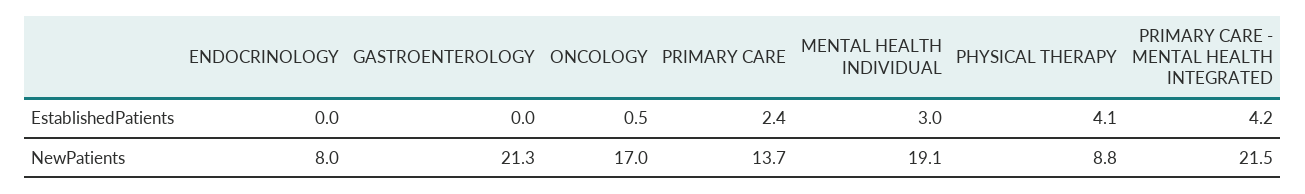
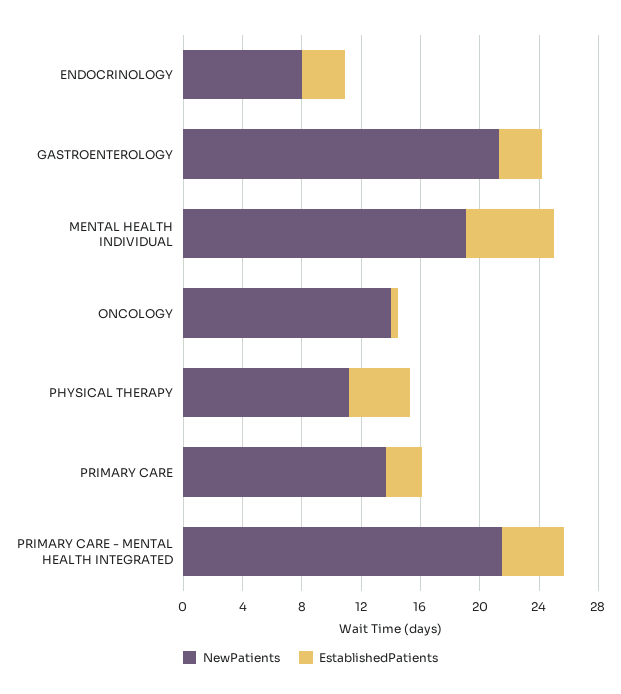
  {
    "EstablishedPatients": {
-     "ENDOCRINOLOGY": 0,
+     "ENDOCRINOLOGY": 3,
-     "GASTROENTEROLOGY": 0,
+     "GASTROENTEROLOGY": 3,
      "ONCOLOGY": 0.5,
      "PRIMARY CARE": 2.4,
-     "MENTAL HEALTH INDIVIDUAL": 3,
+     "MENTAL HEALTH INDIVIDUAL": 6,
      "PHYSICAL THERAPY": 4.1,
      "PRIMARY CARE - MENTAL HEALTH INTEGRATED": 4.2
    },
    "NewPatients": {
      "ENDOCRINOLOGY": 8,
      "GASTROENTEROLOGY": 21.3,
-     "ONCOLOGY": 17,
+     "ONCOLOGY": 14,
      "PRIMARY CARE": 13.7,
      "MENTAL HEALTH INDIVIDUAL": 19.1,
-     "PHYSICAL THERAPY": 8.8,
+     "PHYSICAL THERAPY": 11,
      "PRIMARY CARE - MENTAL HEALTH INTEGRATED": 21.5
    }
  }

